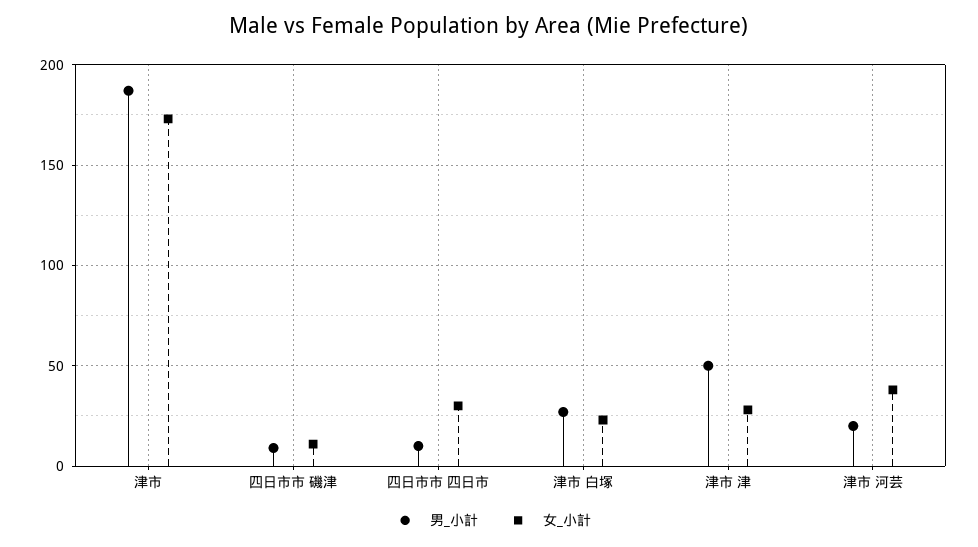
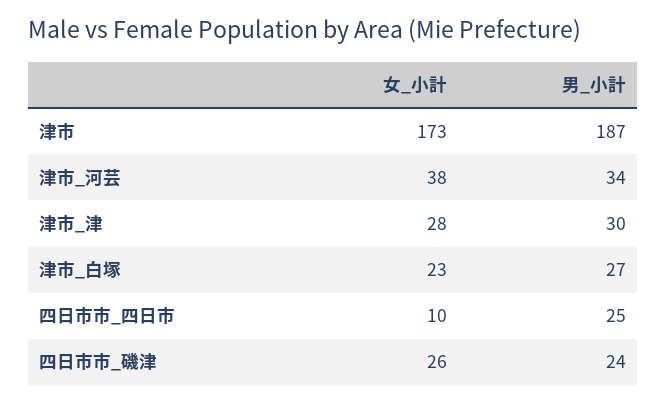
  {
    "男_小計": {
      "津市": 187,
-     "四日市市 磯津": 10,
+     "四日市市 磯津": 24,
-     "四日市市 四日市": 10,
+     "四日市市 四日市": 25,
      "津市 白塚": 27,
-     "津市 津": 50,
+     "津市 津": 30,
-     "津市 河芸": 20
+     "津市 河芸": 34
    },
    "女_小計": {
      "津市": 173,
-     "四日市市 磯津": 10,
+     "四日市市 磯津": 26,
-     "四日市市 四日市": 30,
+     "四日市市 四日市": 10,
      "津市 白塚": 23,
      "津市 津": 28,
      "津市 河芸": 38
    }
  }

